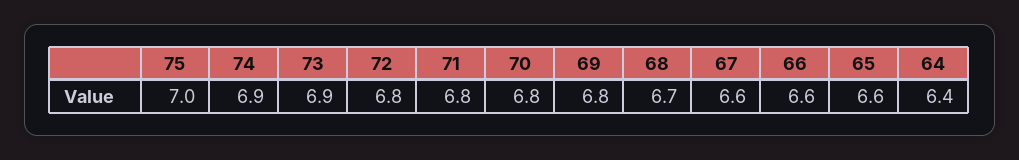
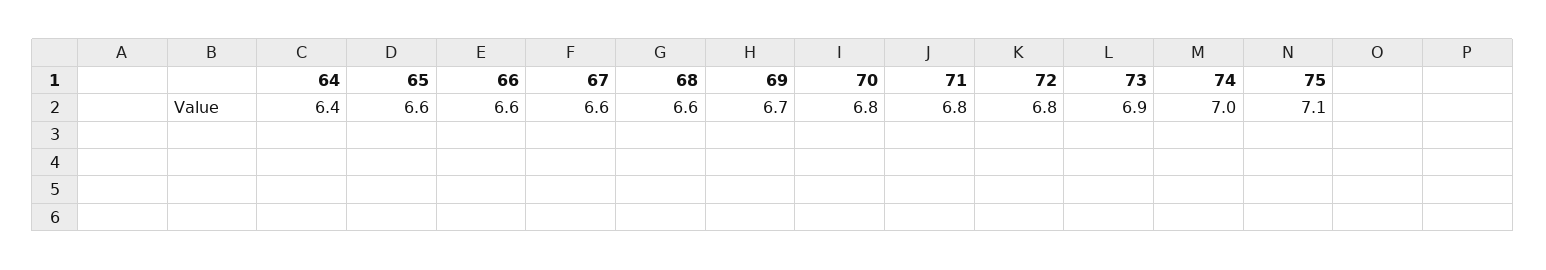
  {
-   "75": 7,
+   "75": 7.1,
-   "74": 6.9,
+   "74": 7,
    "73": 6.9,
    "72": 6.8,
    "71": 6.8,
    "70": 6.8,
-   "69": 6.8,
+   "69": 6.7,
-   "68": 6.7,
+   "68": 6.6,
    "67": 6.6,
    "66": 6.6,
    "65": 6.6,
    "64": 6.4
  }

